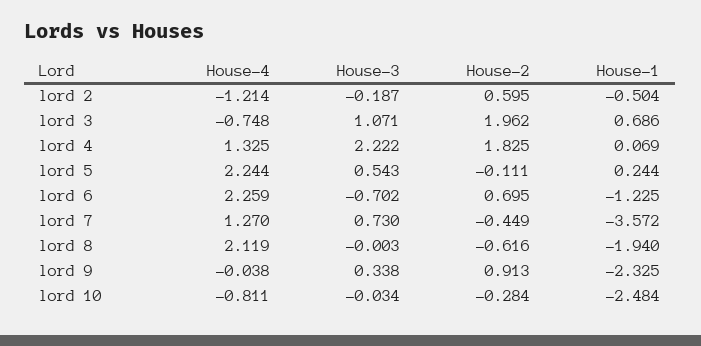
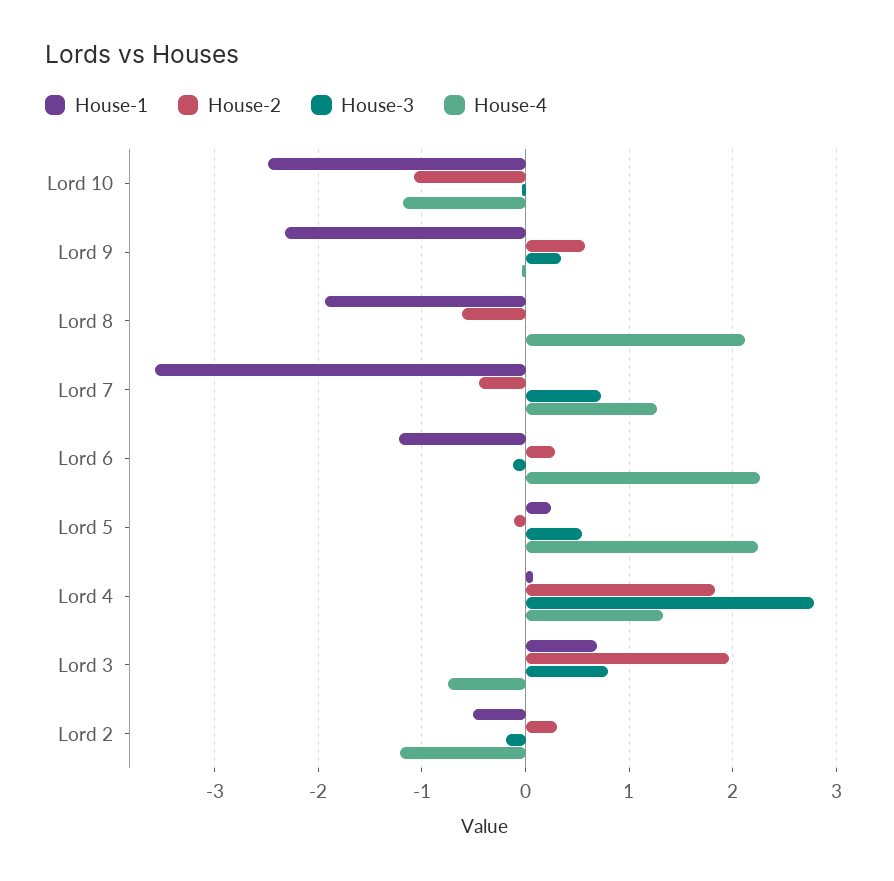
  {
    "House-4": {
      "lord 2": -1.214,
      "lord 3": -0.748,
      "lord 4": 1.325,
      "lord 5": 2.244,
      "lord 6": 2.259,
      "lord 7": 1.27,
      "lord 8": 2.119,
      "lord 9": -0.038,
-     "lord 10": -0.811
+     "lord 10": -1.2
    },
    "House-3": {
      "lord 2": -0.187,
-     "lord 3": 1.071,
+     "lord 3": 0.8,
-     "lord 4": 2.222,
+     "lord 4": 2.8,
      "lord 5": 0.543,
-     "lord 6": -0.702,
+     "lord 6": -0.1,
      "lord 7": 0.73,
      "lord 8": -0.003,
      "lord 9": 0.338,
      "lord 10": -0.034
    },
    "House-2": {
-     "lord 2": 0.595,
+     "lord 2": 0.3,
      "lord 3": 1.962,
      "lord 4": 1.825,
      "lord 5": -0.111,
-     "lord 6": 0.695,
+     "lord 6": 0.3,
      "lord 7": -0.449,
      "lord 8": -0.616,
-     "lord 9": 0.913,
+     "lord 9": 0.6,
-     "lord 10": -0.284
+     "lord 10": -1.1
    },
    "House-1": {
      "lord 2": -0.504,
      "lord 3": 0.686,
      "lord 4": 0.069,
      "lord 5": 0.244,
      "lord 6": -1.225,
      "lord 7": -3.572,
      "lord 8": -1.94,
      "lord 9": -2.325,
      "lord 10": -2.484
    }
  }

